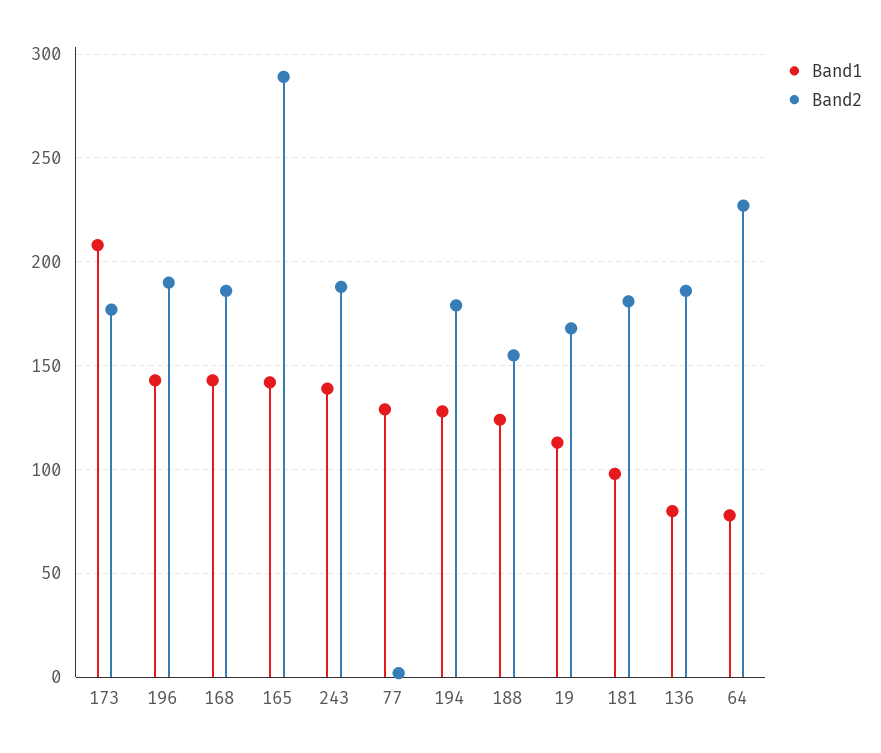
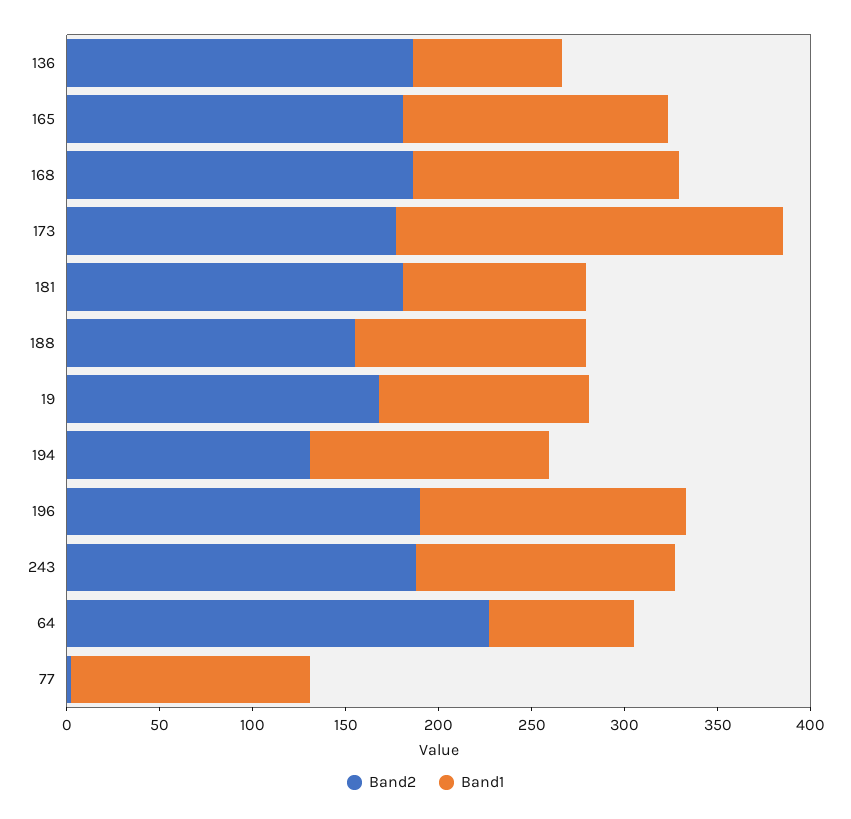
  {
    "Band1": {
      "173": 210,
      "196": 145,
      "168": 145,
      "165": 140,
      "243": 140,
      "77": 130,
      "194": 130,
      "188": 125,
      "19": 115,
      "181": 100,
      "136": 80,
      "64": 80
    },
    "Band2": {
      "173": 175,
      "196": 190,
      "168": 185,
-     "165": 290,
+     "165": 180,
      "243": 190,
      "77": 0,
-     "194": 180,
+     "194": 130,
      "188": 155,
      "19": 170,
      "181": 180,
      "136": 185,
      "64": 225
    }
  }

